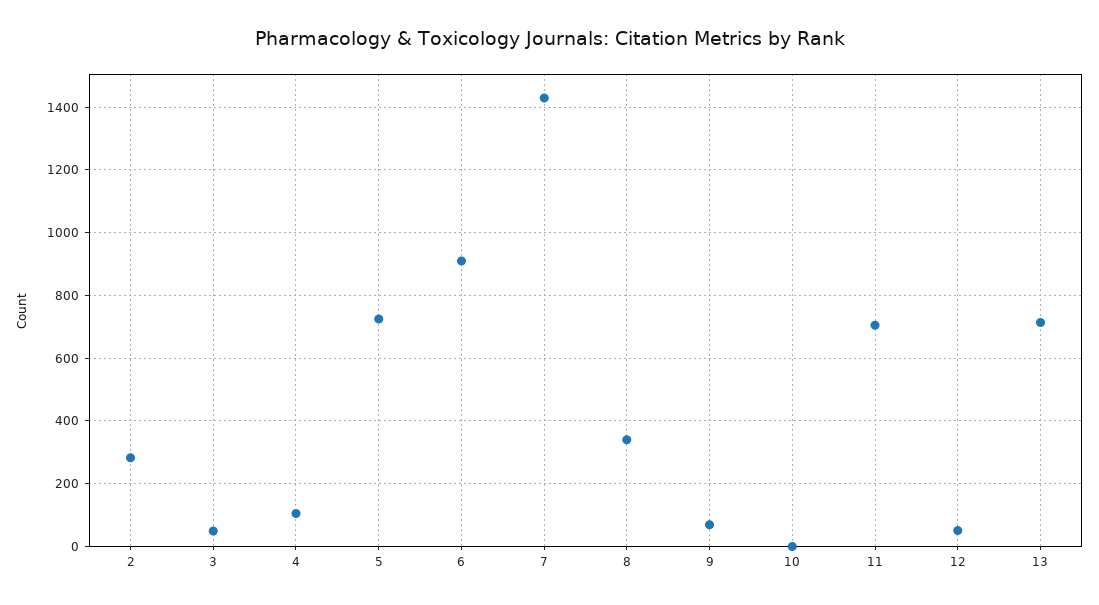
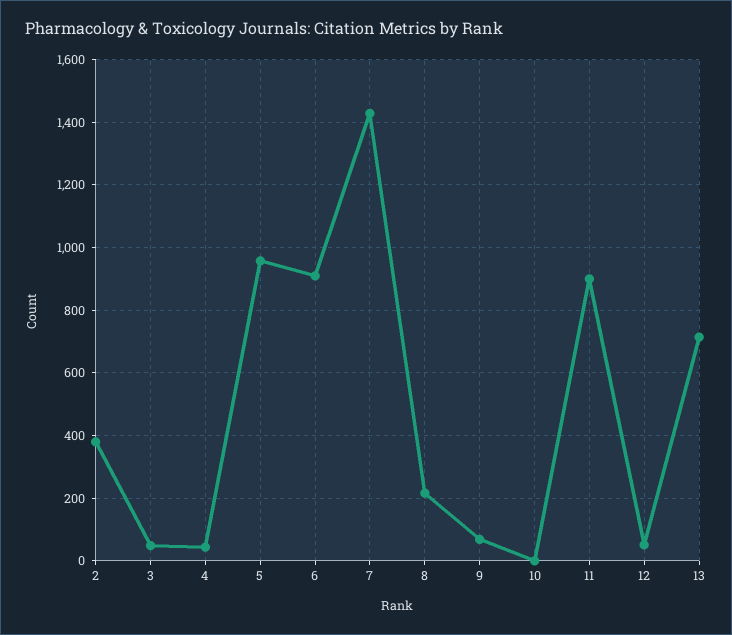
  {
-   "2": 280,
+   "2": 380,
    "3": 40,
-   "4": 100,
+   "4": 40,
-   "5": 720,
+   "5": 960,
    "6": 920,
    "7": 1420,
-   "8": 340,
+   "8": 220,
    "9": 60,
    "10": 0,
-   "11": 700,
+   "11": 900,
    "12": 60,
    "13": 720
  }

